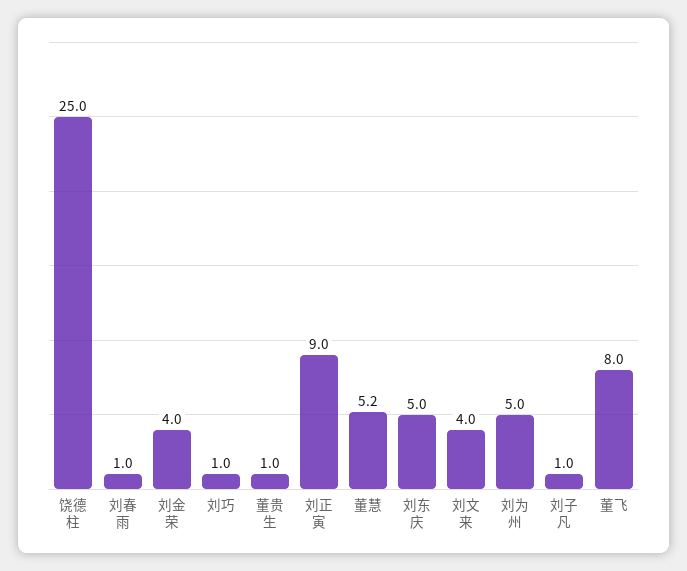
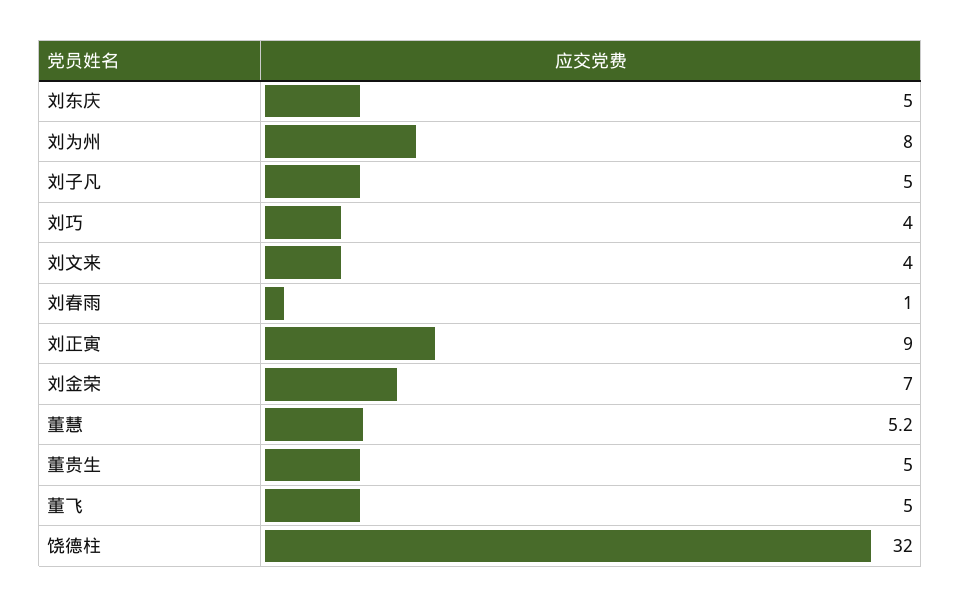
  {
-   "饶德柱": 25,
+   "饶德柱": 32,
    "刘春雨": 1,
-   "刘金荣": 4,
+   "刘金荣": 7,
-   "刘巧": 1,
+   "刘巧": 4,
-   "董贵生": 1,
+   "董贵生": 5,
    "刘正寅": 9,
    "董慧": 5.2,
    "刘东庆": 5,
    "刘文来": 4,
-   "刘为州": 5,
+   "刘为州": 8,
-   "刘子凡": 1,
+   "刘子凡": 5,
-   "董飞": 8
+   "董飞": 5
  }

